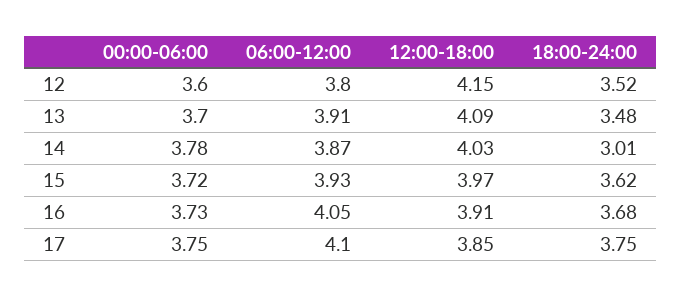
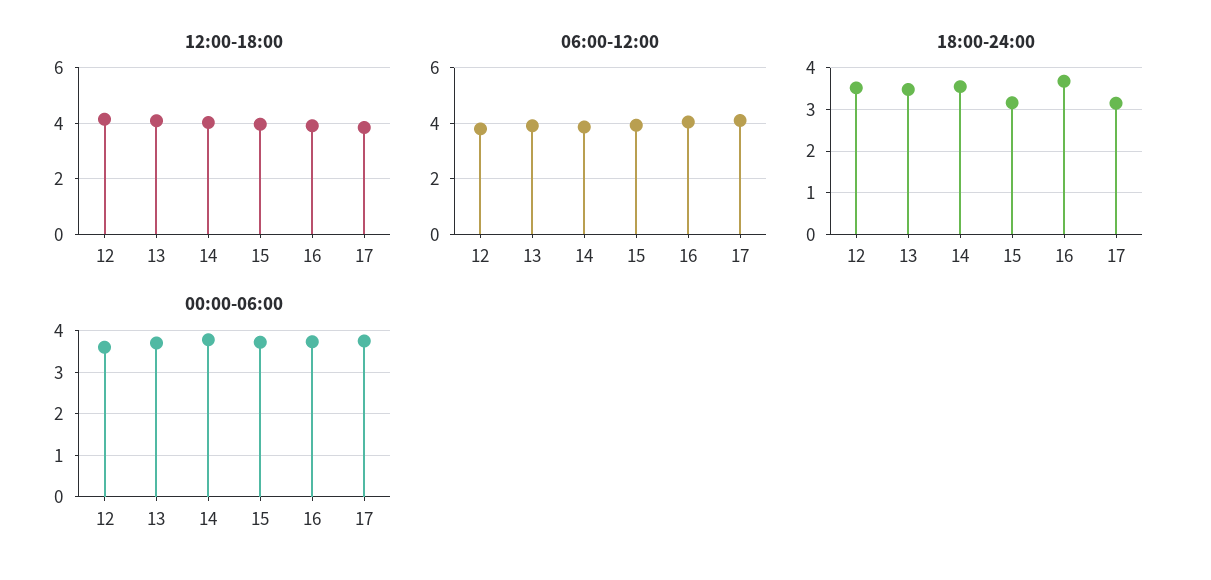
  {
    "00:00-06:00": {
      "12": 3.6,
      "13": 3.7,
      "14": 3.78,
      "15": 3.72,
      "16": 3.73,
      "17": 3.75
    },
    "06:00-12:00": {
      "12": 3.8,
      "13": 3.91,
      "14": 3.87,
      "15": 3.93,
      "16": 4.05,
      "17": 4.1
    },
    "12:00-18:00": {
      "12": 4.15,
      "13": 4.09,
      "14": 4.03,
      "15": 3.97,
      "16": 3.91,
      "17": 3.85
    },
    "18:00-24:00": {
      "12": 3.52,
      "13": 3.48,
-     "14": 3.01,
+     "14": 3.6,
-     "15": 3.62,
+     "15": 3.2,
      "16": 3.68,
-     "17": 3.75
+     "17": 3.2
    }
  }

